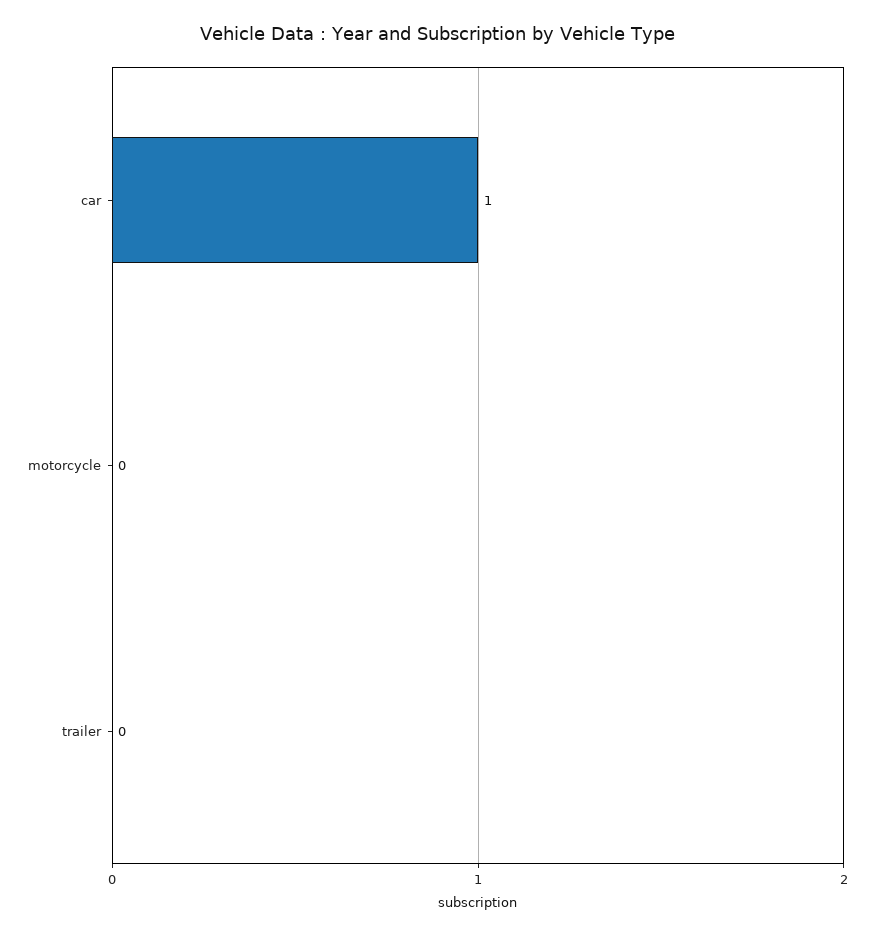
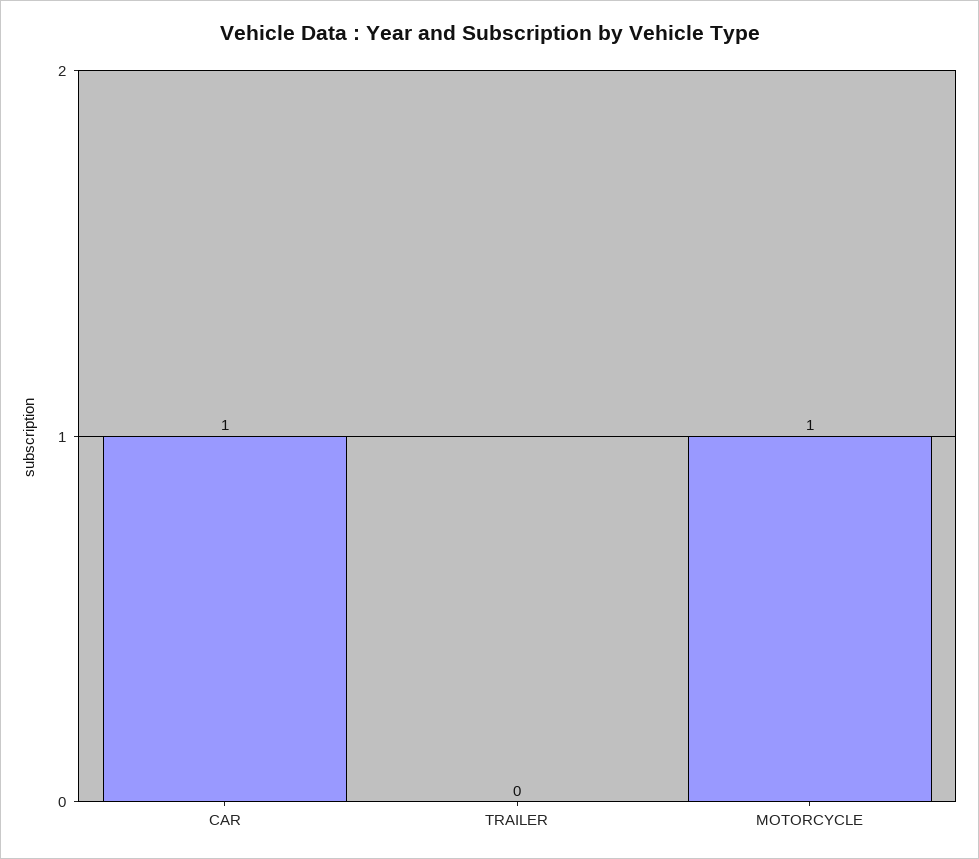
  {
    "car": 1,
-   "motorcycle": 0,
+   "motorcycle": 1,
    "trailer": 0
  }

